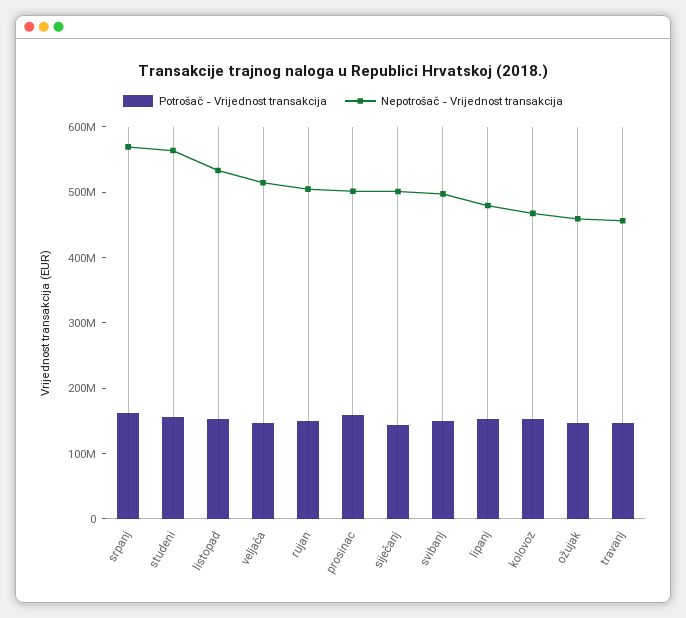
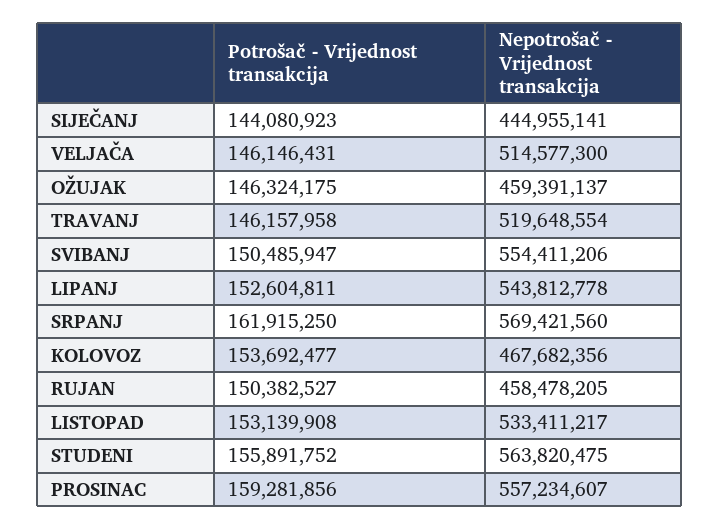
  {
    "Potrošač - Vrijednost transakcija": {
      "srpanj": 161915250,
      "studeni": 155891752,
      "listopad": 153139908,
      "veljača": 146146431,
      "rujan": 150382527,
      "prosinac": 159281856,
      "siječanj": 144080923,
      "svibanj": 150485947,
      "lipanj": 152604811,
      "kolovoz": 153692477,
      "ožujak": 146324175,
      "travanj": 146157958
    },
    "Nepotrošač - Vrijednost transakcija": {
      "srpanj": 569421560,
      "studeni": 563820475,
      "listopad": 533411217,
      "veljača": 514577300,
-     "rujan": 500000000,
+     "rujan": 458478205,
-     "prosinac": 500000000,
+     "prosinac": 557234607,
-     "siječanj": 500000000,
+     "siječanj": 444955141,
-     "svibanj": 500000000,
+     "svibanj": 554411206,
-     "lipanj": 480000000,
+     "lipanj": 543812778,
      "kolovoz": 467682356,
      "ožujak": 459391137,
-     "travanj": 460000000
+     "travanj": 519648554
    }
  }

